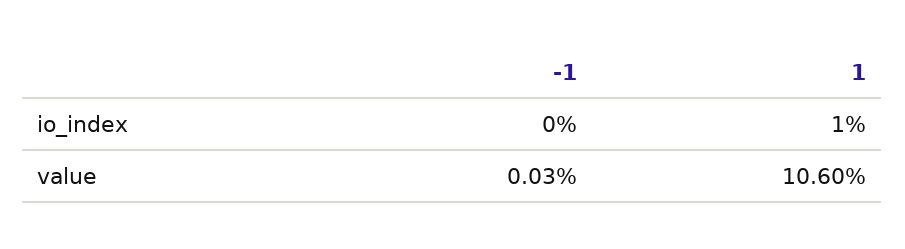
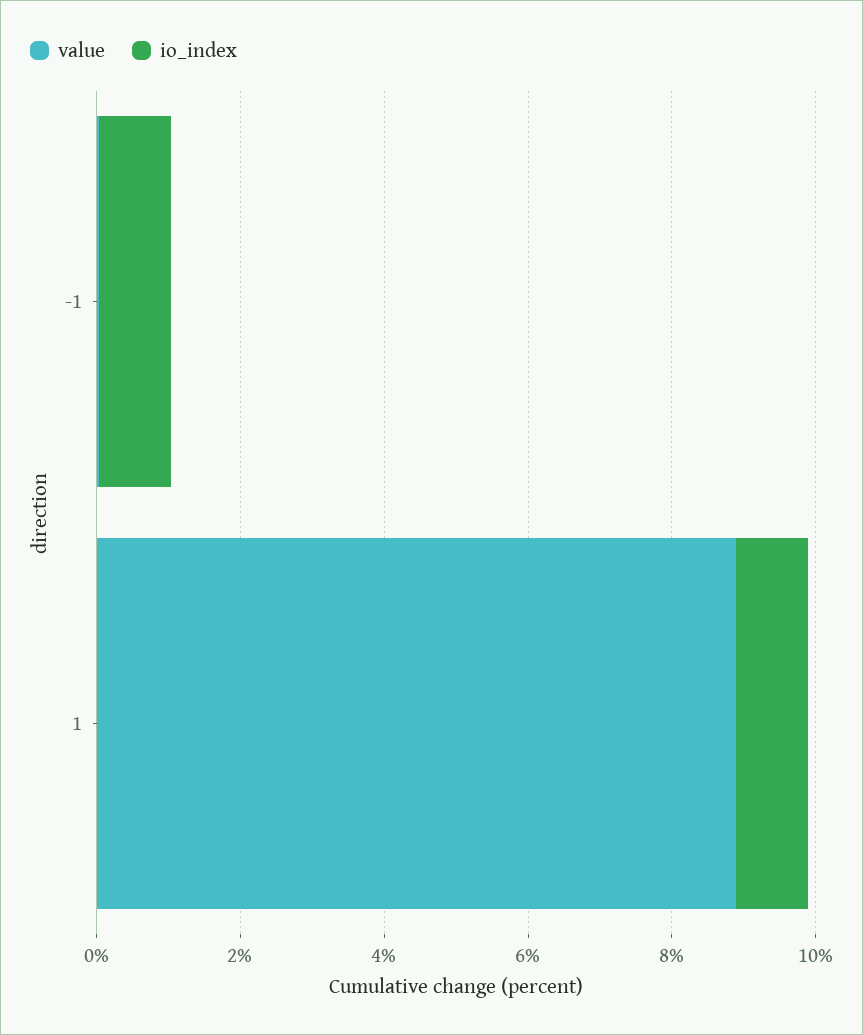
  {
    "io_index": {
-     "-1": 0,
+     "-1": 1,
      "1": 1
    },
    "value": {
      "-1": 0.03,
-     "1": 10.6
+     "1": 9
    }
  }

